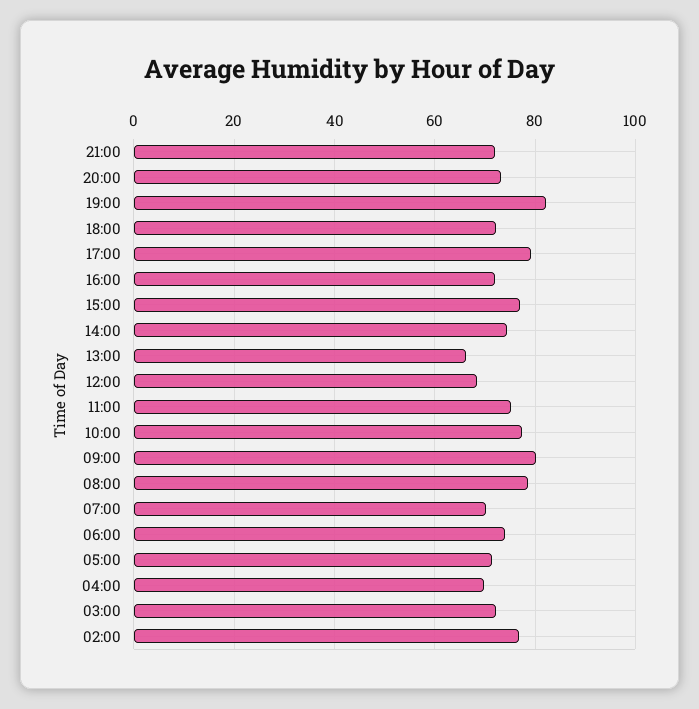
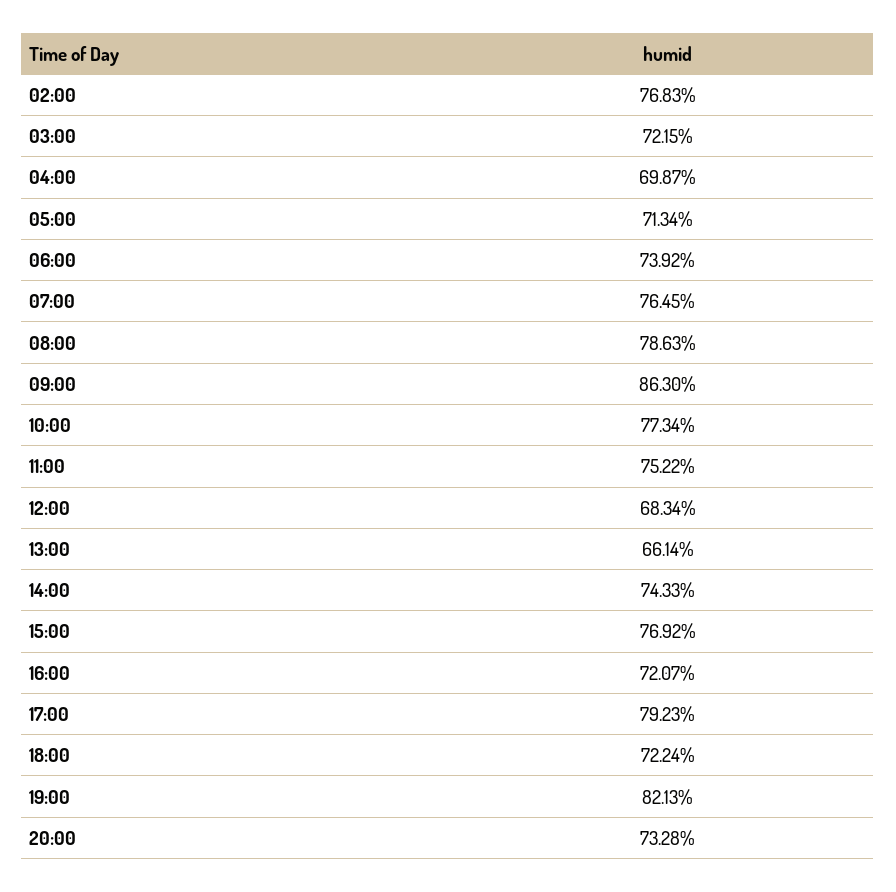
  {
-   "21:00": 72,
    "20:00": 73.28,
    "19:00": 82.13,
    "18:00": 72.24,
    "17:00": 79.23,
    "16:00": 72.07,
    "15:00": 76.92,
    "14:00": 74.33,
    "13:00": 66.14,
    "12:00": 68.34,
    "11:00": 75.22,
    "10:00": 77.34,
-   "09:00": 80,
+   "09:00": 86.3,
    "08:00": 78.63,
-   "07:00": 70,
+   "07:00": 76.45,
    "06:00": 73.92,
    "05:00": 71.34,
    "04:00": 69.87,
    "03:00": 72.15,
    "02:00": 76.83
  }

